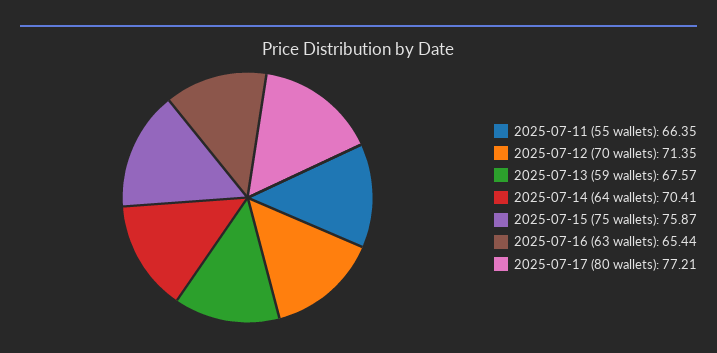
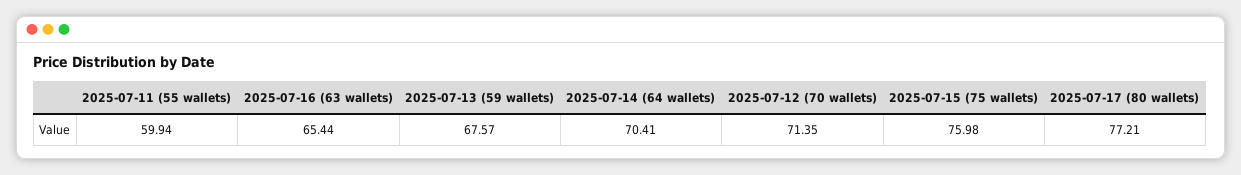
  {
-   "2025-07-11 (55 wallets)": 66.35,
+   "2025-07-11 (55 wallets)": 59.94,
    "2025-07-12 (70 wallets)": 71.35,
    "2025-07-13 (59 wallets)": 67.57,
    "2025-07-14 (64 wallets)": 70.41,
-   "2025-07-15 (75 wallets)": 75.87,
+   "2025-07-15 (75 wallets)": 75.98,
    "2025-07-16 (63 wallets)": 65.44,
    "2025-07-17 (80 wallets)": 77.21
  }

